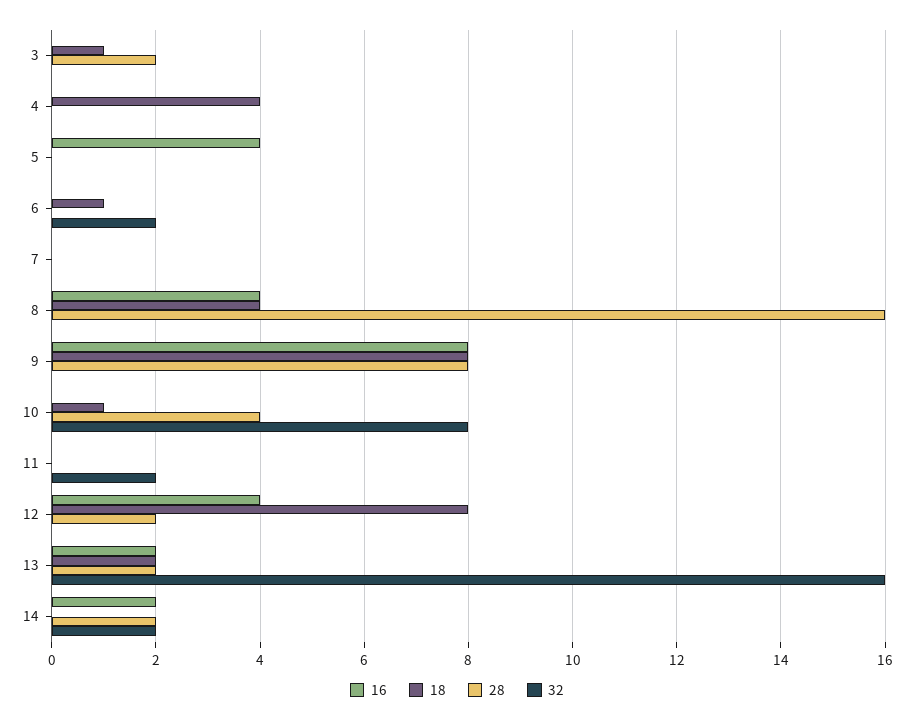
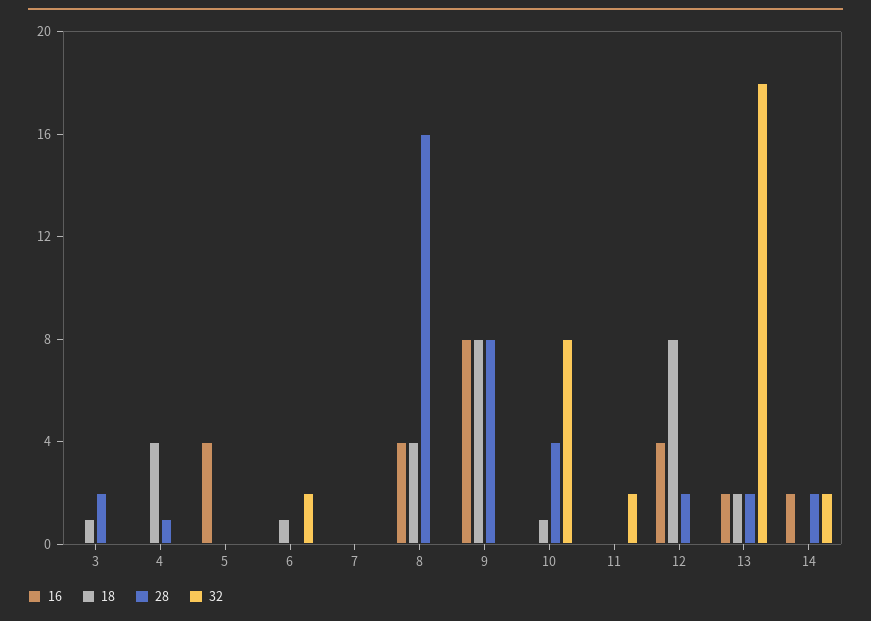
  {
    "16": {
      "3": 0,
      "4": 0,
      "5": 4,
      "6": 0,
      "7": 0,
      "8": 4,
      "9": 8,
      "10": 0,
      "11": 0,
      "12": 4,
      "13": 2,
      "14": 2
    },
    "18": {
      "3": 1,
      "4": 4,
      "5": 0,
      "6": 1,
      "7": 0,
      "8": 4,
      "9": 8,
      "10": 1,
      "11": 0,
      "12": 8,
      "13": 2,
      "14": 0
    },
    "28": {
      "3": 2,
-     "4": 0,
+     "4": 1,
      "5": 0,
      "6": 0,
      "7": 0,
      "8": 16,
      "9": 8,
      "10": 4,
      "11": 0,
      "12": 2,
      "13": 2,
      "14": 2
    },
    "32": {
      "3": 0,
      "4": 0,
      "5": 0,
      "6": 2,
      "7": 0,
      "8": 0,
      "9": 0,
      "10": 8,
      "11": 2,
      "12": 0,
-     "13": 16,
+     "13": 18,
      "14": 2
    }
  }

